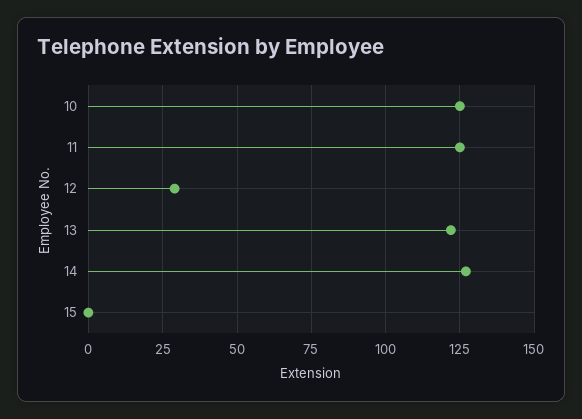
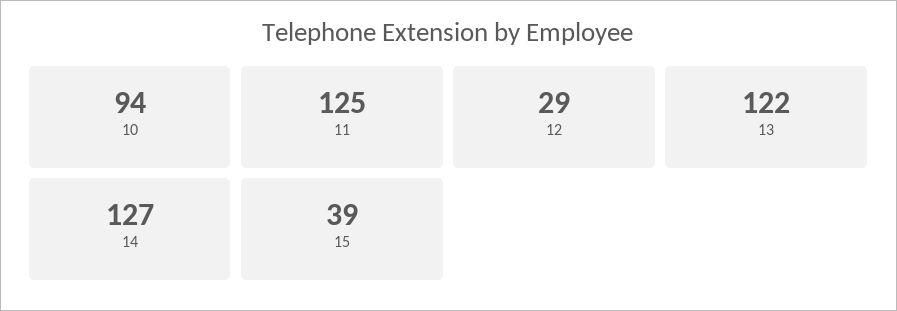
  {
-   "10": 125,
+   "10": 94,
    "11": 125,
    "12": 29,
    "13": 122,
    "14": 127,
-   "15": 0
+   "15": 39
  }

